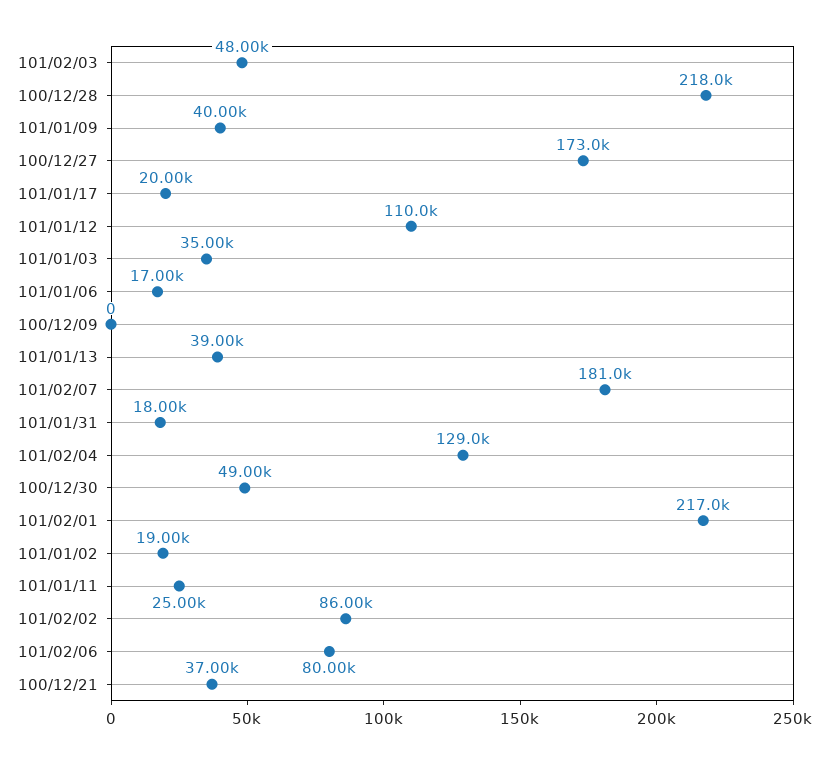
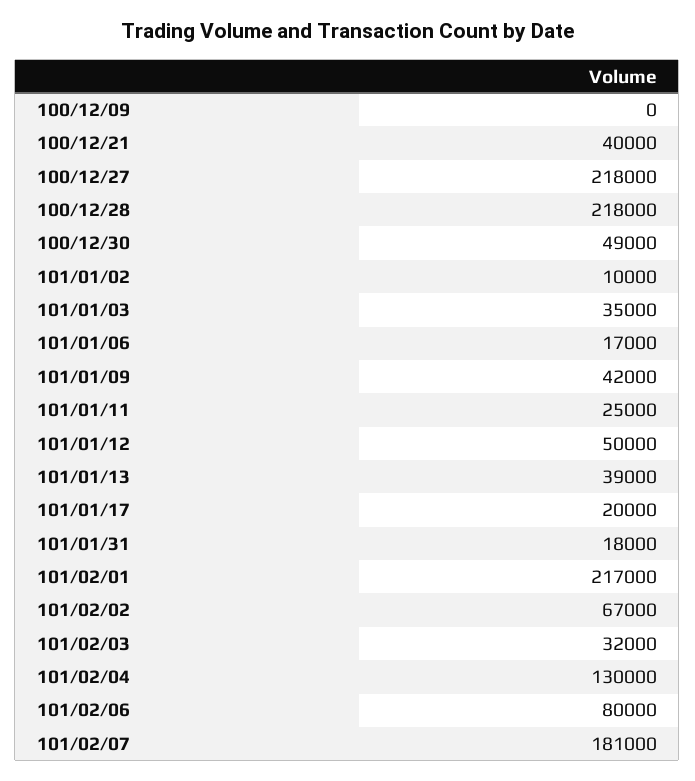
  {
-   "101/02/03": 48000,
+   "101/02/03": 32000,
    "100/12/28": 218000,
-   "101/01/09": 40000,
+   "101/01/09": 42000,
-   "100/12/27": 173000,
+   "100/12/27": 218000,
    "101/01/17": 20000,
-   "101/01/12": 110000,
+   "101/01/12": 50000,
    "101/01/03": 35000,
    "101/01/06": 17000,
    "100/12/09": 0,
    "101/01/13": 39000,
    "101/02/07": 181000,
    "101/01/31": 18000,
-   "101/02/04": 129000,
+   "101/02/04": 130000,
    "100/12/30": 49000,
    "101/02/01": 217000,
-   "101/01/02": 19000,
+   "101/01/02": 10000,
    "101/01/11": 25000,
-   "101/02/02": 86000,
+   "101/02/02": 67000,
    "101/02/06": 80000,
-   "100/12/21": 37000
+   "100/12/21": 40000
  }

